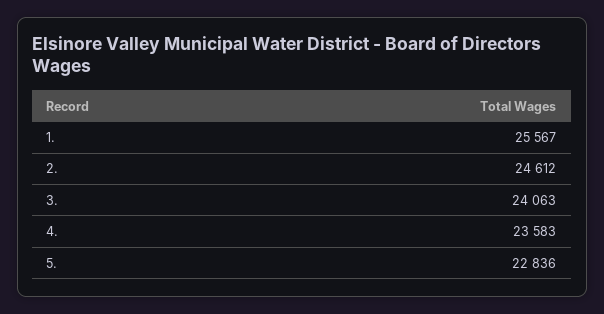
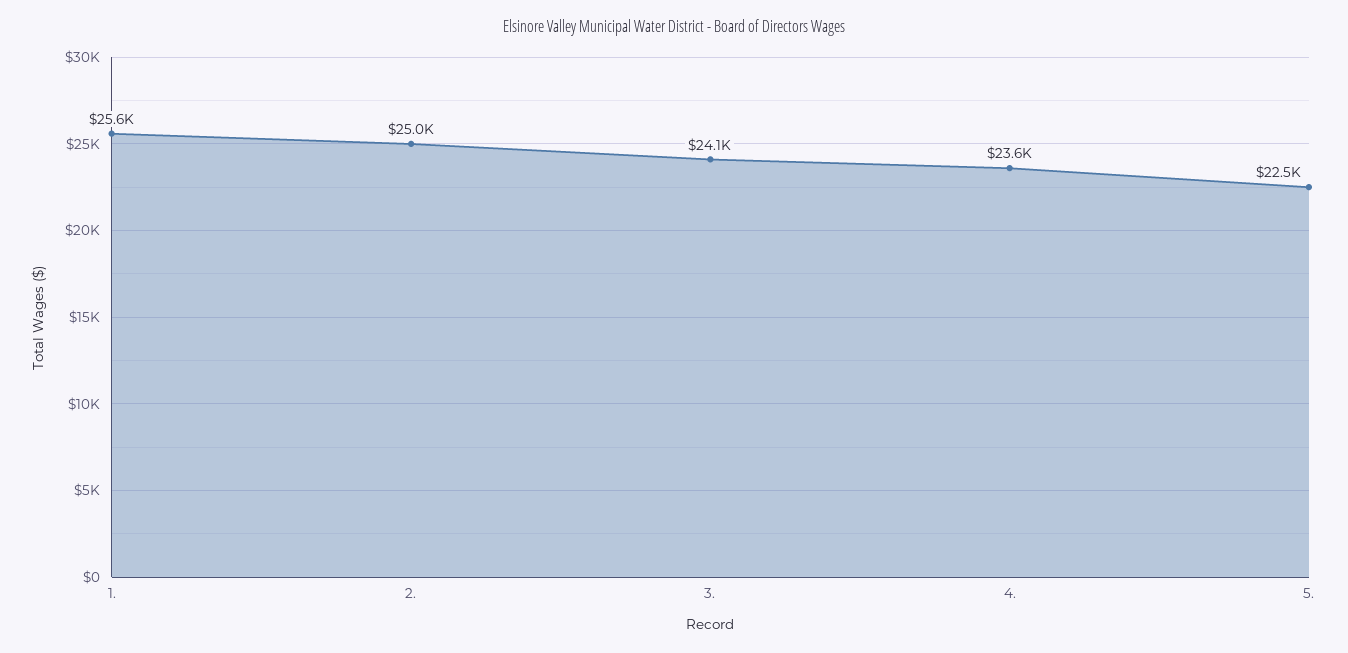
  {
    "1.": 25567,
-   "2.": 24612,
+   "2.": 25000,
    "3.": 24063,
    "4.": 23583,
-   "5.": 22836
+   "5.": 22500
  }

